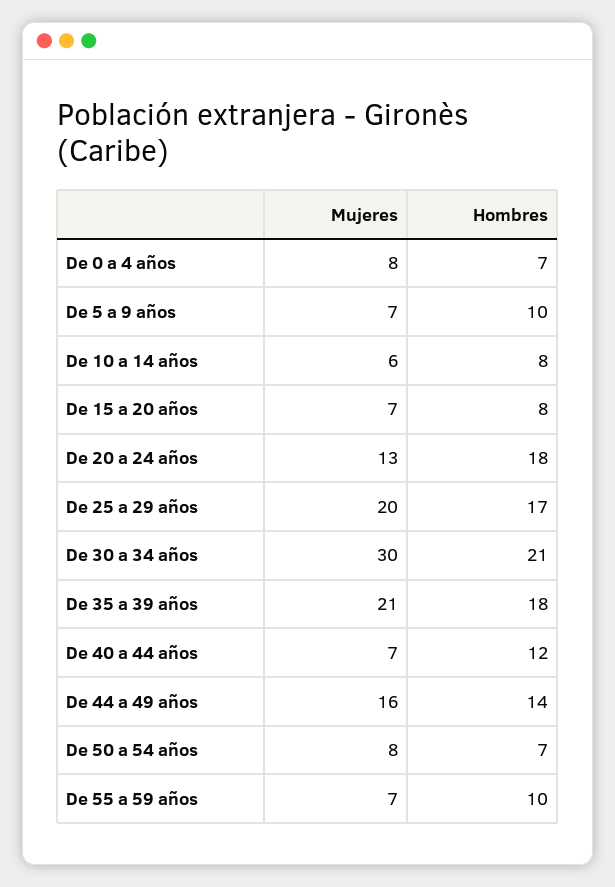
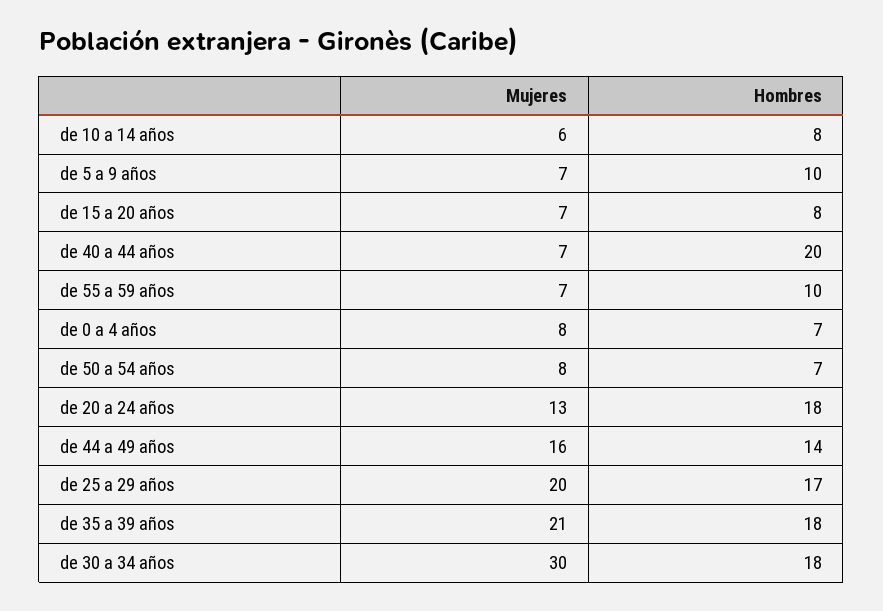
  {
    "Mujeres": {
      "De 0 a 4 años": 8,
      "De 5 a 9 años": 7,
      "De 10 a 14 años": 6,
      "De 15 a 20 años": 7,
      "De 20 a 24 años": 13,
      "De 25 a 29 años": 20,
      "De 30 a 34 años": 30,
      "De 35 a 39 años": 21,
      "De 40 a 44 años": 7,
      "De 44 a 49 años": 16,
      "De 50 a 54 años": 8,
      "De 55 a 59 años": 7
    },
    "Hombres": {
      "De 0 a 4 años": 7,
      "De 5 a 9 años": 10,
      "De 10 a 14 años": 8,
      "De 15 a 20 años": 8,
      "De 20 a 24 años": 18,
      "De 25 a 29 años": 17,
-     "De 30 a 34 años": 21,
+     "De 30 a 34 años": 18,
      "De 35 a 39 años": 18,
-     "De 40 a 44 años": 12,
+     "De 40 a 44 años": 20,
      "De 44 a 49 años": 14,
      "De 50 a 54 años": 7,
      "De 55 a 59 años": 10
    }
  }

